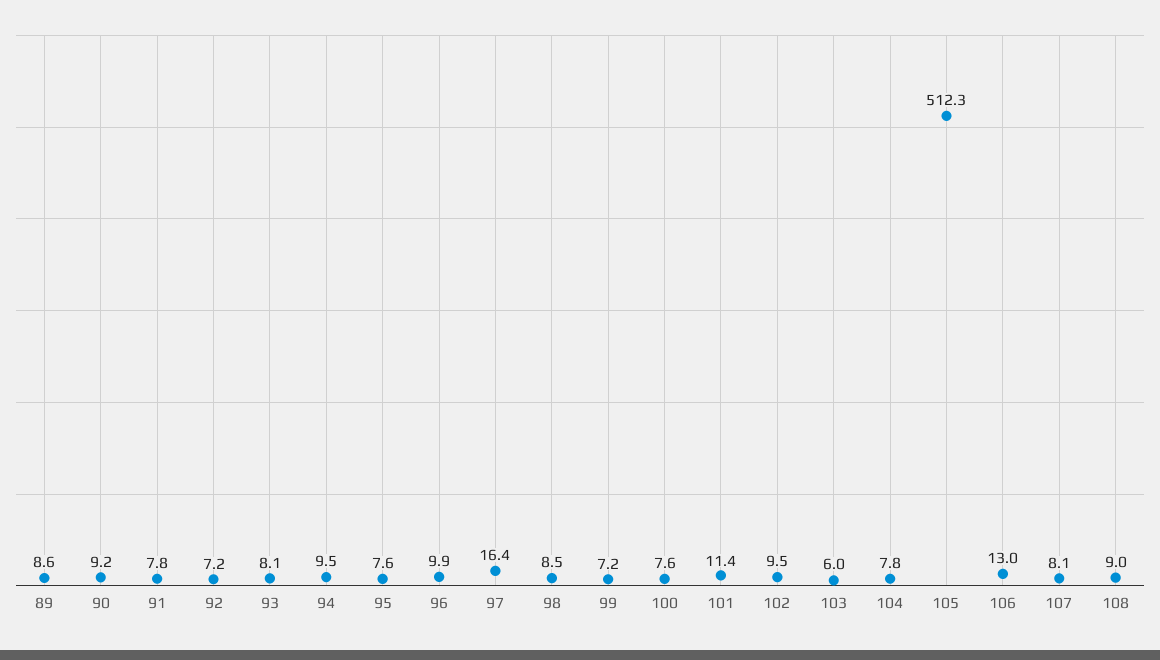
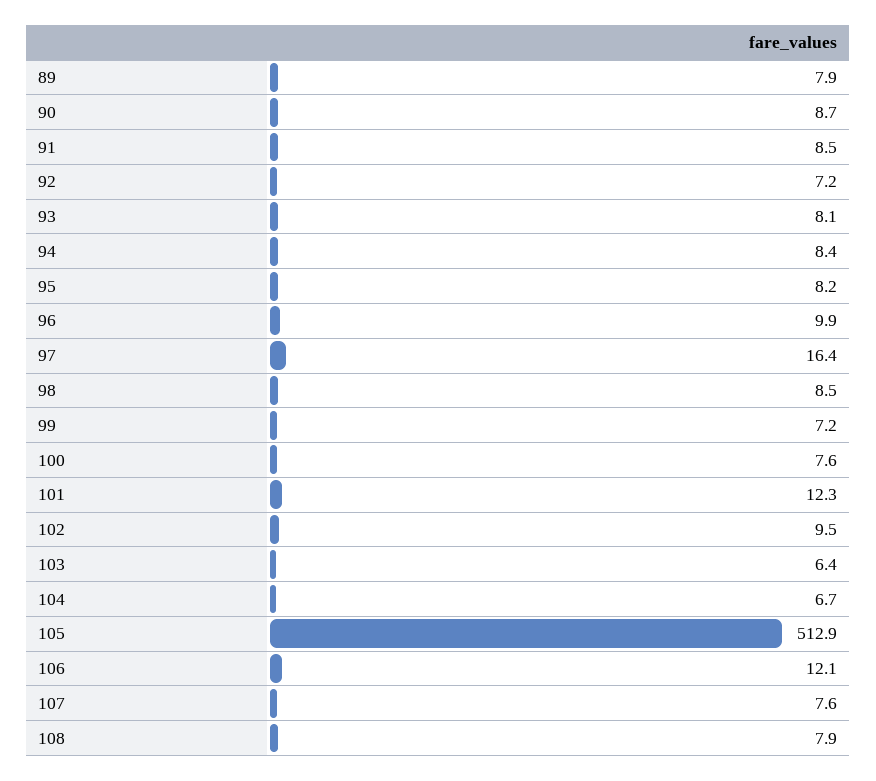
  {
-   "89": 8.6,
+   "89": 7.9,
-   "90": 9.2,
+   "90": 8.7,
-   "91": 7.8,
+   "91": 8.5,
    "92": 7.2,
    "93": 8.1,
-   "94": 9.5,
+   "94": 8.4,
-   "95": 7.6,
+   "95": 8.2,
    "96": 9.9,
    "97": 16.4,
    "98": 8.5,
    "99": 7.2,
    "100": 7.6,
-   "101": 11.4,
+   "101": 12.3,
    "102": 9.5,
-   "103": 6,
+   "103": 6.4,
-   "104": 7.8,
+   "104": 6.7,
-   "105": 512.3,
+   "105": 512.9,
-   "106": 13,
+   "106": 12.1,
-   "107": 8.1,
+   "107": 7.6,
-   "108": 9
+   "108": 7.9
  }

